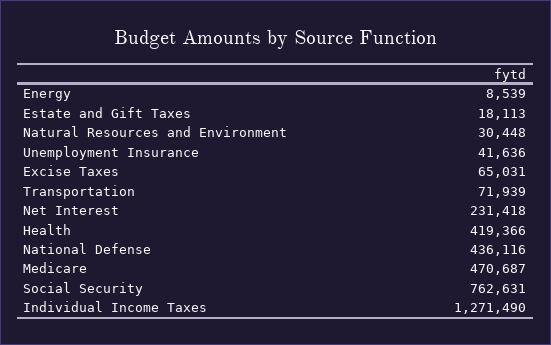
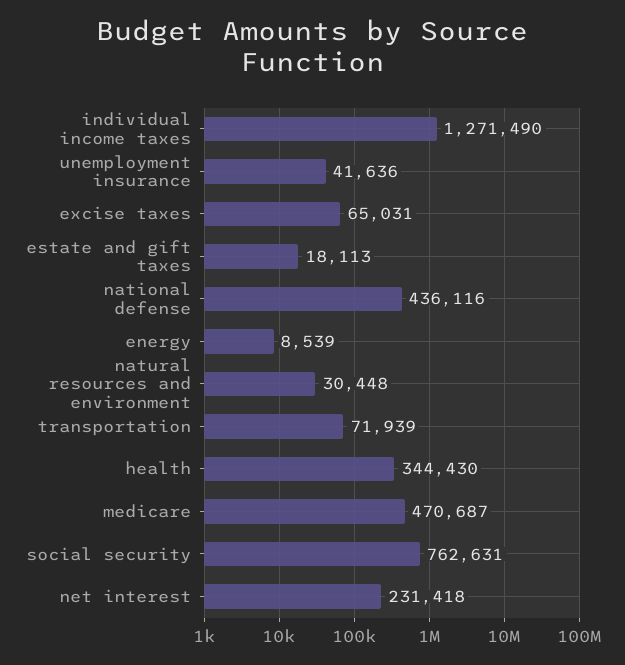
  {
    "Energy": 8539,
    "Estate and Gift Taxes": 18113,
    "Natural Resources and Environment": 30448,
    "Unemployment Insurance": 41636,
    "Excise Taxes": 65031,
    "Transportation": 71939,
    "Net Interest": 231418,
-   "Health": 419366,
+   "Health": 344430,
    "National Defense": 436116,
    "Medicare": 470687,
    "Social Security": 762631,
    "Individual Income Taxes": 1271490
  }

